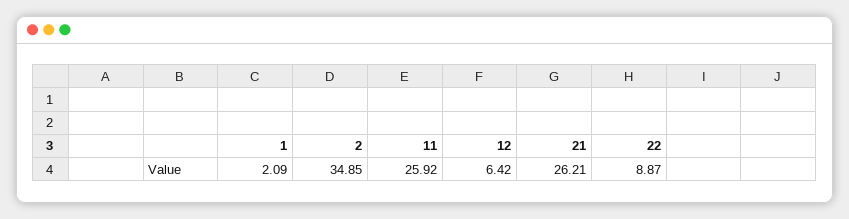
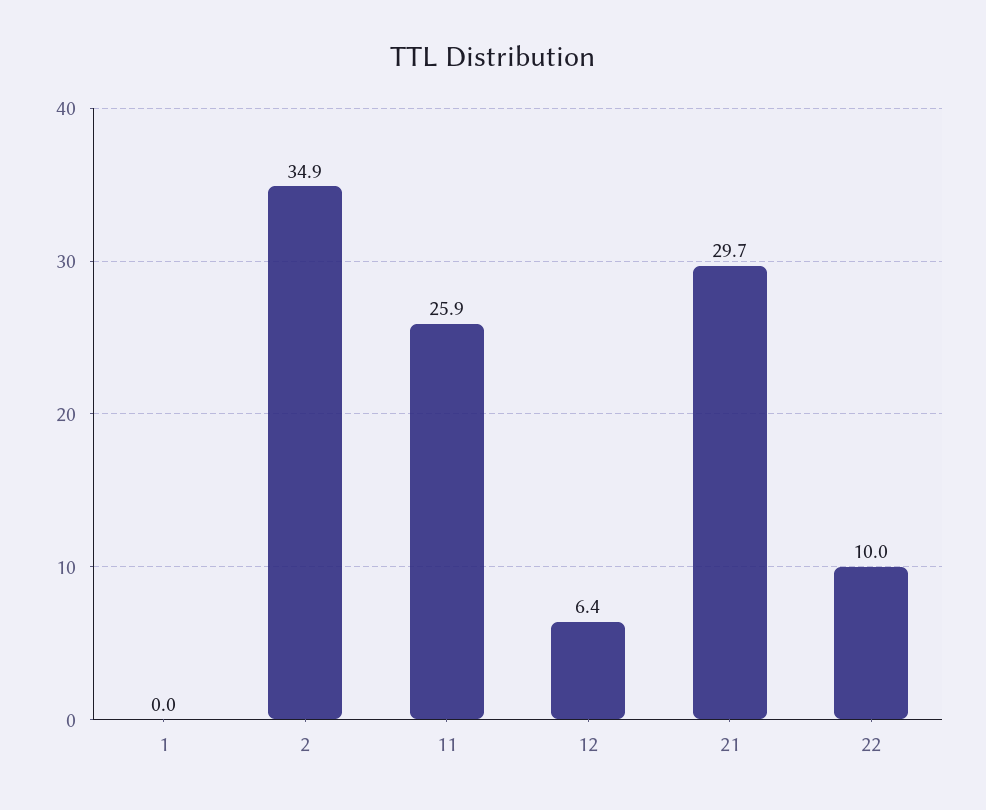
  {
-   "1": 2.09,
+   "1": 0,
    "2": 34.85,
    "11": 25.92,
    "12": 6.42,
-   "21": 26.21,
+   "21": 29.7,
-   "22": 8.87
+   "22": 10
  }

